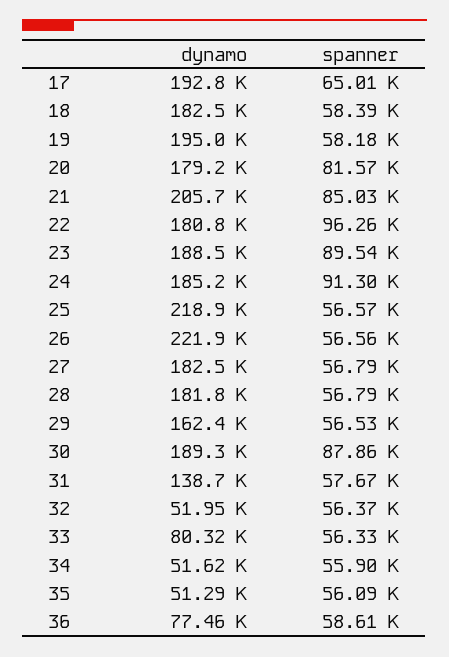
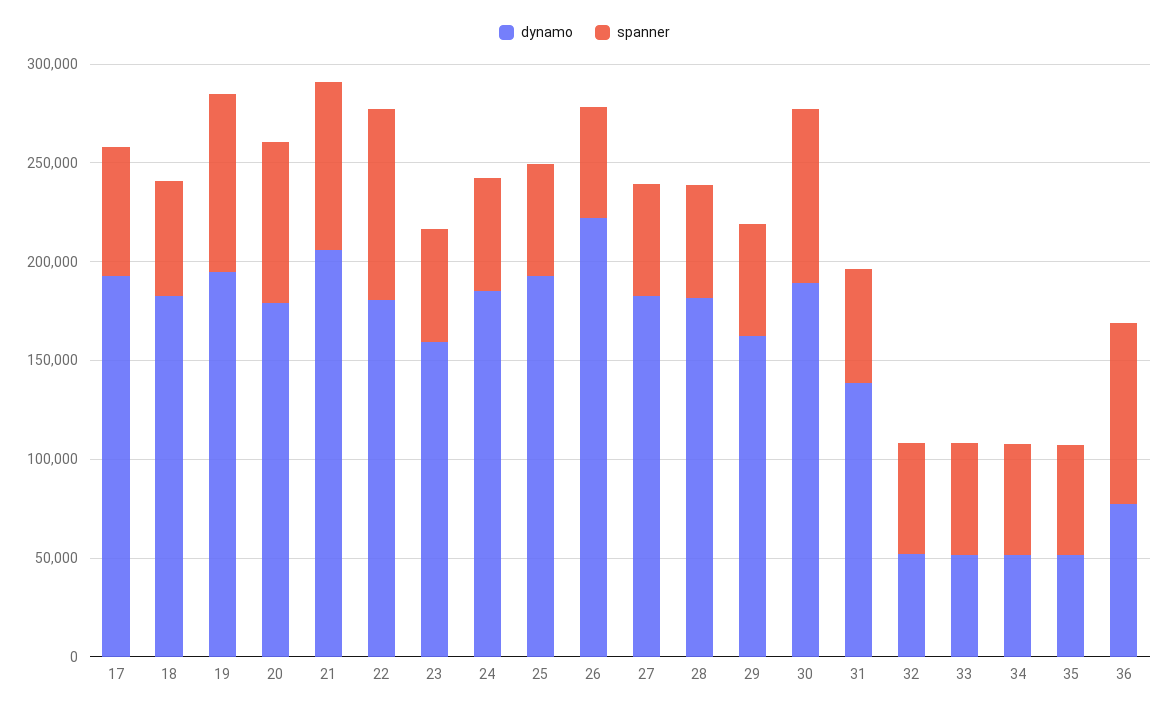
  {
    "dynamo": {
      "17": 192800,
      "18": 182500,
      "19": 195000,
      "20": 179200,
      "21": 205700,
      "22": 180800,
-     "23": 188500,
+     "23": 160000,
      "24": 185200,
-     "25": 218900,
+     "25": 190000,
      "26": 221900,
      "27": 182500,
      "28": 181800,
      "29": 162400,
      "30": 189300,
      "31": 138700,
      "32": 51950,
-     "33": 80320,
+     "33": 50000,
      "34": 51620,
      "35": 51290,
      "36": 77460
    },
    "spanner": {
      "17": 65010,
      "18": 58390,
-     "19": 58180,
+     "19": 90000,
      "20": 81570,
      "21": 85030,
      "22": 96260,
-     "23": 89540,
+     "23": 60000,
-     "24": 91300,
+     "24": 60000,
      "25": 56570,
      "26": 56560,
      "27": 56790,
      "28": 56790,
      "29": 56530,
      "30": 87860,
      "31": 57670,
      "32": 56370,
      "33": 56330,
      "34": 55900,
      "35": 56090,
-     "36": 58610
+     "36": 90000
    }
  }

